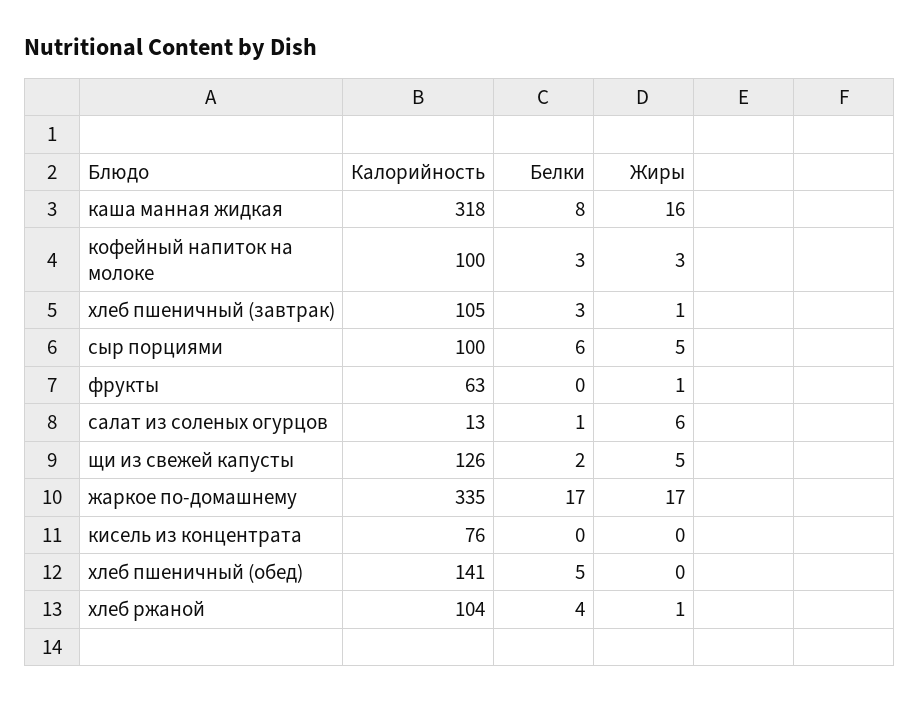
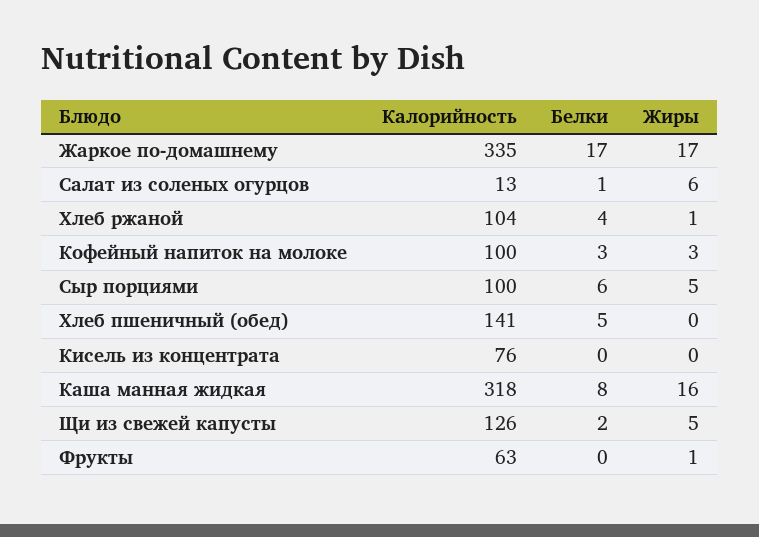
  {
    "Калорийность": {
      "каша манная жидкая": 318,
      "кофейный напиток на молоке": 100,
-     "хлеб пшеничный (завтрак)": 105,
      "сыр порциями": 100,
      "фрукты": 63,
      "салат из соленых огурцов": 13,
      "щи из свежей капусты": 126,
      "жаркое по-домашнему": 335,
      "кисель из концентрата": 76,
      "хлеб пшеничный (обед)": 141,
      "хлеб ржаной": 104
    },
    "Белки": {
      "каша манная жидкая": 8,
      "кофейный напиток на молоке": 3,
-     "хлеб пшеничный (завтрак)": 3,
      "сыр порциями": 6,
      "фрукты": 0,
      "салат из соленых огурцов": 1,
      "щи из свежей капусты": 2,
      "жаркое по-домашнему": 17,
      "кисель из концентрата": 0,
      "хлеб пшеничный (обед)": 5,
      "хлеб ржаной": 4
    },
    "Жиры": {
      "каша манная жидкая": 16,
      "кофейный напиток на молоке": 3,
-     "хлеб пшеничный (завтрак)": 1,
      "сыр порциями": 5,
      "фрукты": 1,
      "салат из соленых огурцов": 6,
      "щи из свежей капусты": 5,
      "жаркое по-домашнему": 17,
      "кисель из концентрата": 0,
      "хлеб пшеничный (обед)": 0,
      "хлеб ржаной": 1
    }
  }

